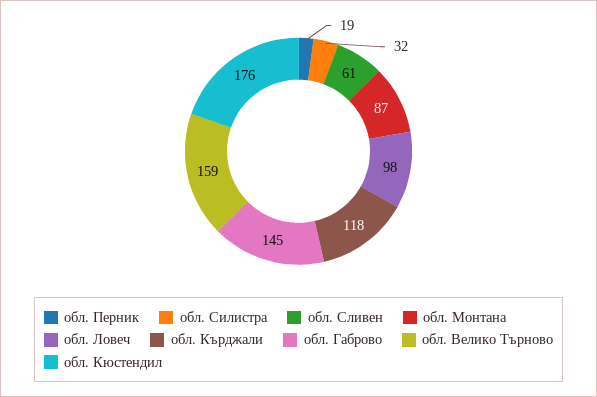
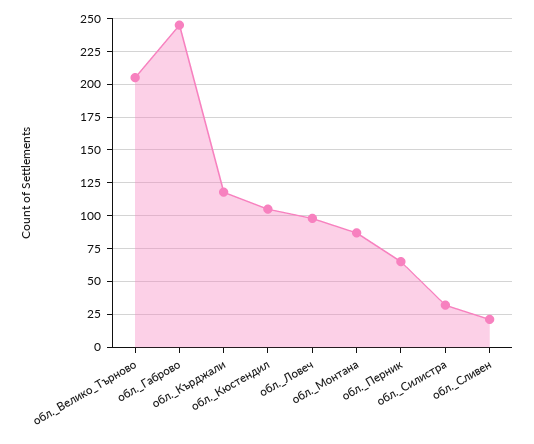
  {
-   "обл. Перник": 19,
+   "обл. Перник": 65,
    "обл. Силистра": 32,
-   "обл. Сливен": 61,
+   "обл. Сливен": 20,
    "обл. Монтана": 87,
    "обл. Ловеч": 98,
    "обл. Кърджали": 118,
-   "обл. Габрово": 145,
+   "обл. Габрово": 245,
-   "обл. Велико Търново": 159,
+   "обл. Велико Търново": 205,
-   "обл. Кюстендил": 176
+   "обл. Кюстендил": 105
  }

